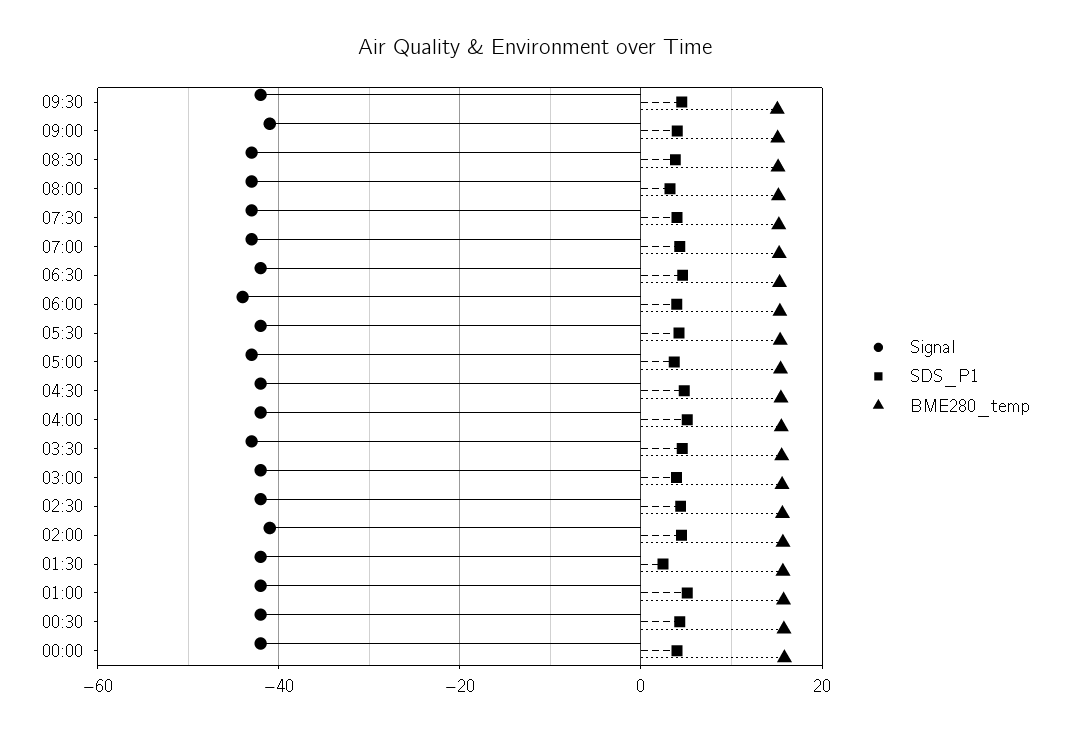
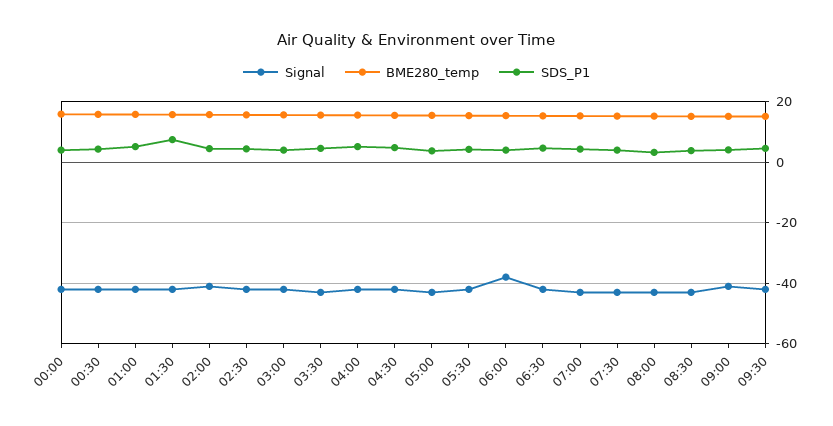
  {
    "Signal": {
      "09:30": -42,
      "09:00": -42,
      "08:30": -44,
      "08:00": -44,
      "07:30": -44,
      "07:00": -44,
      "06:30": -42,
-     "06:00": -44,
+     "06:00": -38,
      "05:30": -42,
      "05:00": -44,
      "04:30": -42,
      "04:00": -42,
      "03:30": -44,
      "03:00": -42,
      "02:30": -42,
      "02:00": -42,
      "01:30": -42,
      "01:00": -42,
      "00:30": -42,
      "00:00": -42
    },
    "SDS_P1": {
      "09:30": 4,
      "09:00": 4,
      "08:30": 4,
      "08:00": 4,
      "07:30": 4,
      "07:00": 4,
      "06:30": 4,
      "06:00": 4,
      "05:30": 4,
      "05:00": 4,
      "04:30": 4,
      "04:00": 6,
      "03:30": 4,
      "03:00": 4,
      "02:30": 4,
      "02:00": 4,
-     "01:30": 2,
+     "01:30": 8,
      "01:00": 6,
      "00:30": 4,
      "00:00": 4
    },
    "BME280_temp": {
      "09:30": 16,
      "09:00": 16,
      "08:30": 16,
      "08:00": 16,
      "07:30": 16,
      "07:00": 16,
      "06:30": 16,
      "06:00": 16,
      "05:30": 16,
      "05:00": 16,
      "04:30": 16,
      "04:00": 16,
      "03:30": 16,
      "03:00": 16,
      "02:30": 16,
      "02:00": 16,
      "01:30": 16,
      "01:00": 16,
      "00:30": 16,
      "00:00": 16
    }
  }

